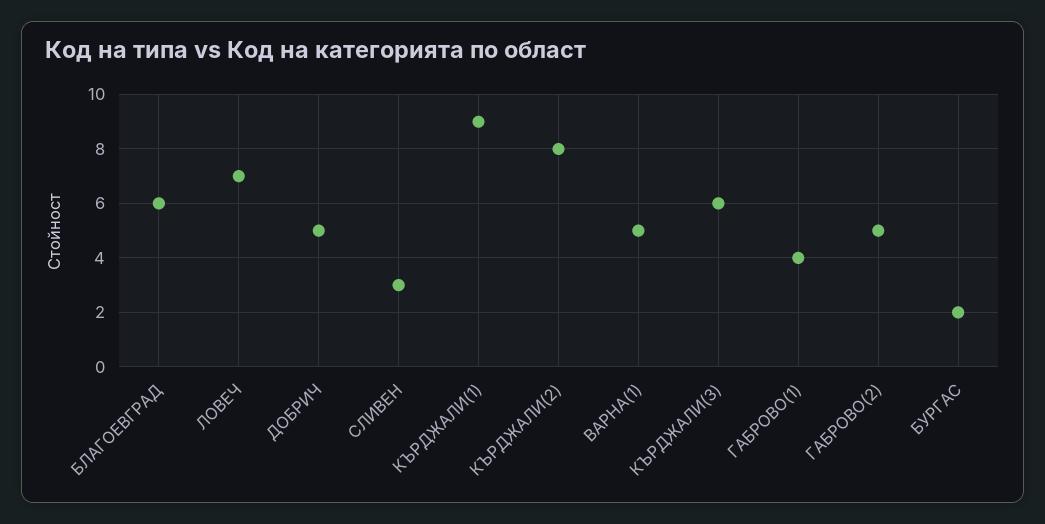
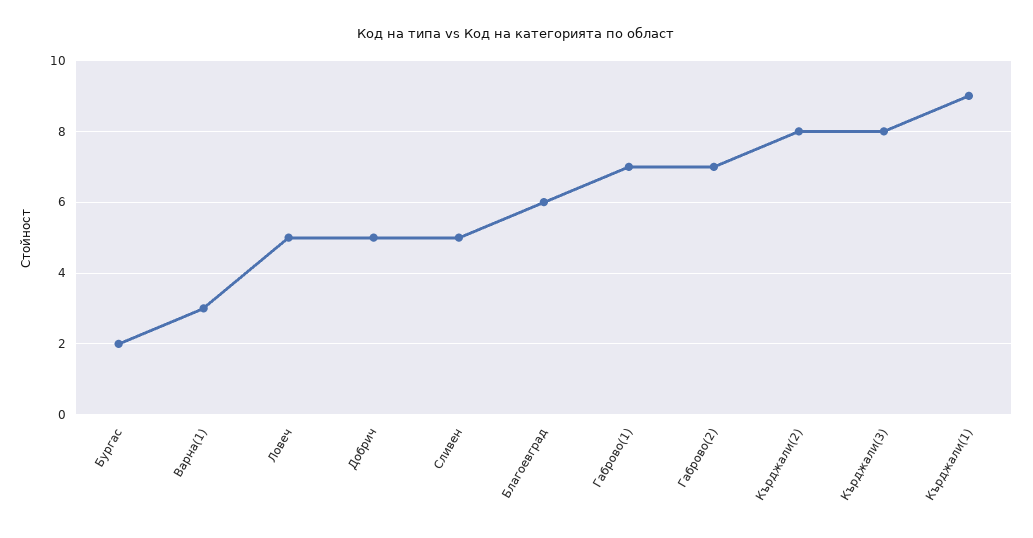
  {
    "БЛАГОЕВГРАД": 6,
-   "ЛОВЕЧ": 7,
+   "ЛОВЕЧ": 5,
    "ДОБРИЧ": 5,
-   "СЛИВЕН": 3,
+   "СЛИВЕН": 5,
    "КЪРДЖАЛИ(1)": 9,
    "КЪРДЖАЛИ(2)": 8,
-   "ВАРНА(1)": 5,
+   "ВАРНА(1)": 3,
-   "КЪРДЖАЛИ(3)": 6,
+   "КЪРДЖАЛИ(3)": 8,
-   "ГАБРОВО(1)": 4,
+   "ГАБРОВО(1)": 7,
-   "ГАБРОВО(2)": 5,
+   "ГАБРОВО(2)": 7,
    "БУРГАС": 2
  }

